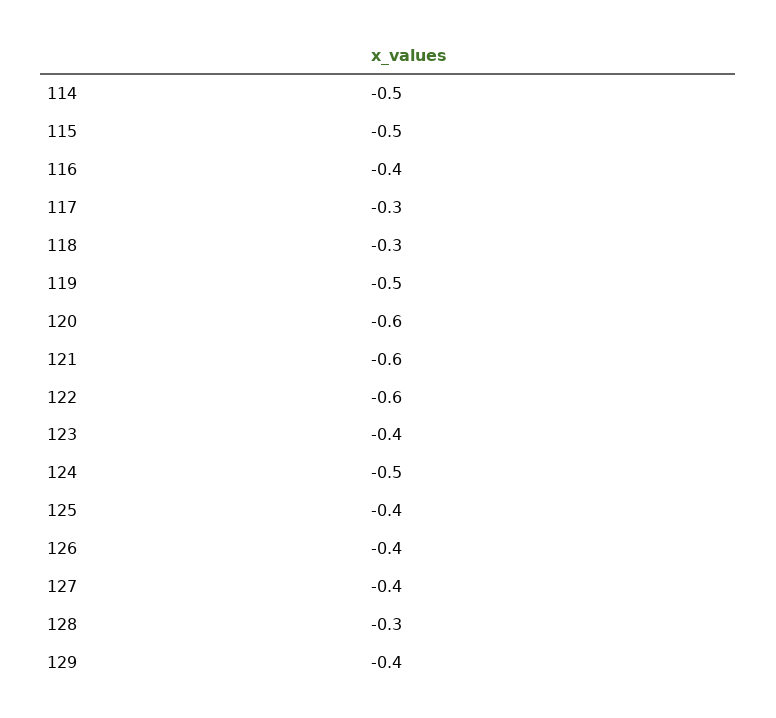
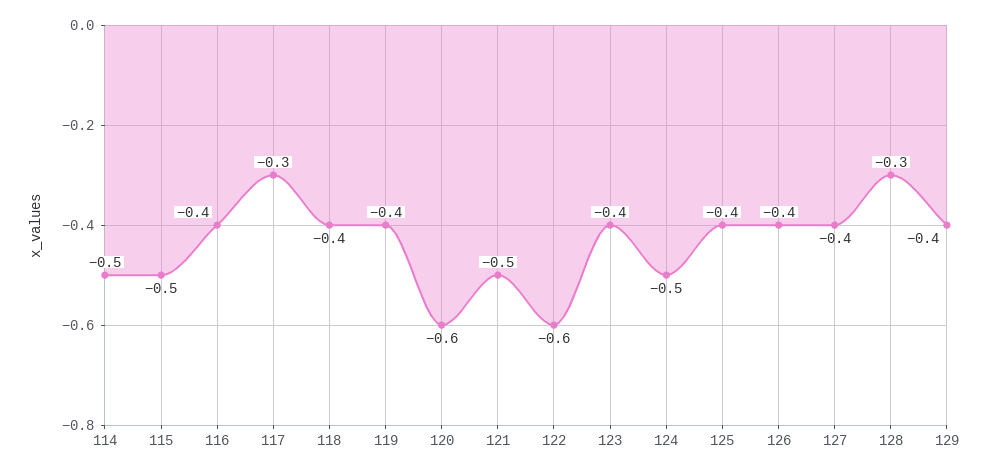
  {
    "114": -0.5,
    "115": -0.5,
    "116": -0.4,
    "117": -0.3,
-   "118": -0.3,
+   "118": -0.4,
-   "119": -0.5,
+   "119": -0.4,
    "120": -0.6,
-   "121": -0.6,
+   "121": -0.5,
    "122": -0.6,
    "123": -0.4,
    "124": -0.5,
    "125": -0.4,
    "126": -0.4,
    "127": -0.4,
    "128": -0.3,
    "129": -0.4
  }

